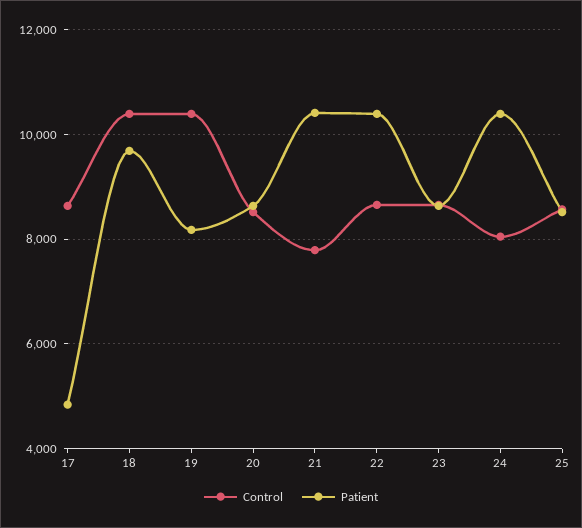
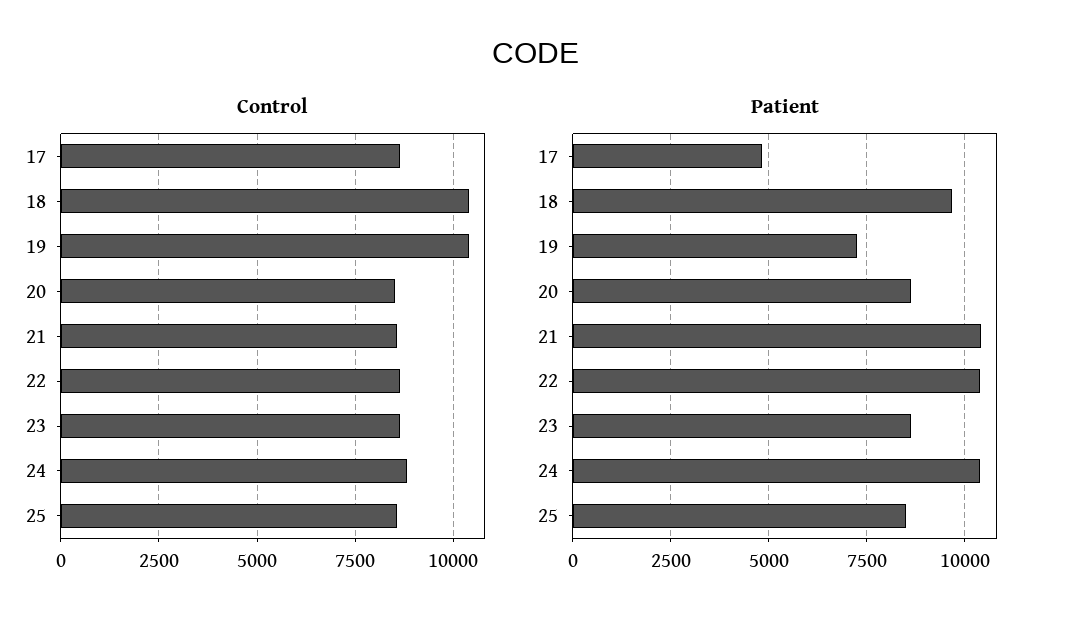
  {
    "Control": {
      "17": 8600,
      "18": 10400,
      "19": 10400,
      "20": 8600,
-     "21": 7800,
+     "21": 8500,
      "22": 8600,
      "23": 8600,
-     "24": 8000,
+     "24": 8750,
      "25": 8600
    },
    "Patient": {
      "17": 4800,
      "18": 9600,
-     "19": 8200,
+     "19": 7250,
      "20": 8600,
      "21": 10400,
      "22": 10400,
      "23": 8600,
      "24": 10400,
      "25": 8600
    }
  }

